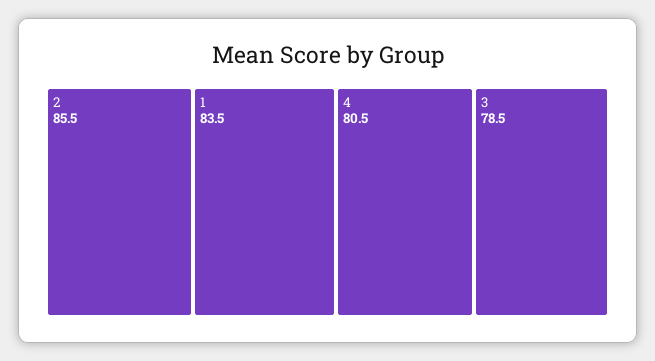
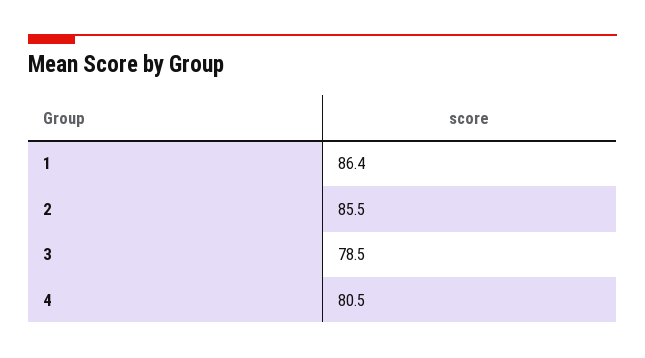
  {
    "2": 85.5,
-   "1": 83.5,
+   "1": 86.4,
    "4": 80.5,
    "3": 78.5
  }

